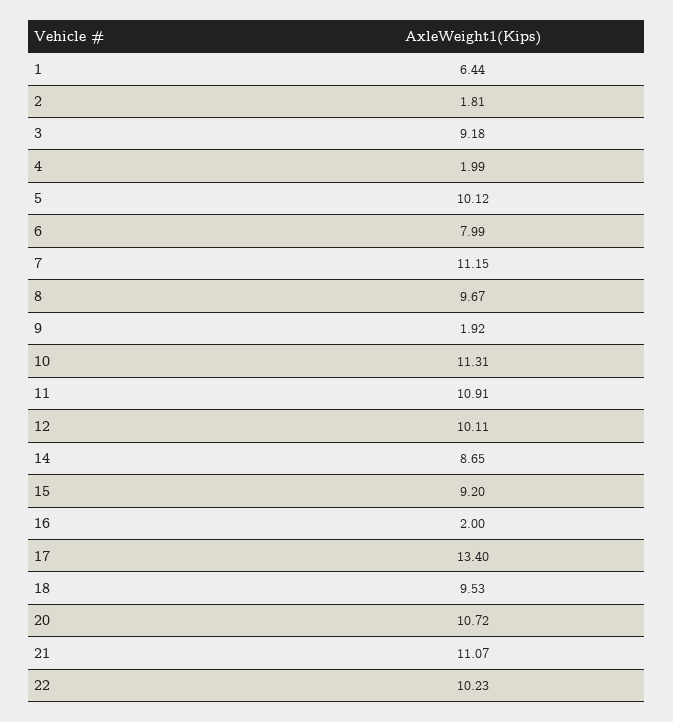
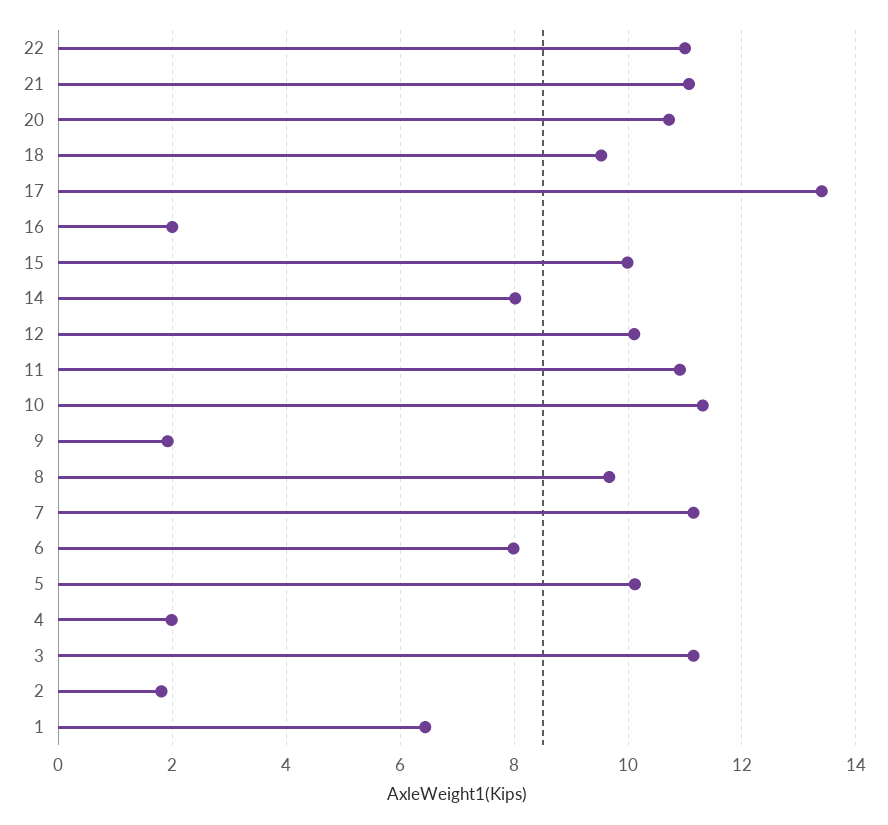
  {
    "1": 6.44,
    "2": 1.81,
-   "3": 9.18,
+   "3": 11.2,
    "4": 1.99,
    "5": 10.12,
    "6": 7.99,
    "7": 11.15,
    "8": 9.67,
    "9": 1.92,
    "10": 11.31,
    "11": 10.91,
    "12": 10.11,
-   "14": 8.65,
+   "14": 8,
-   "15": 9.2,
+   "15": 10,
    "16": 2,
    "17": 13.4,
    "18": 9.53,
    "20": 10.72,
    "21": 11.07,
-   "22": 10.23
+   "22": 11
  }

